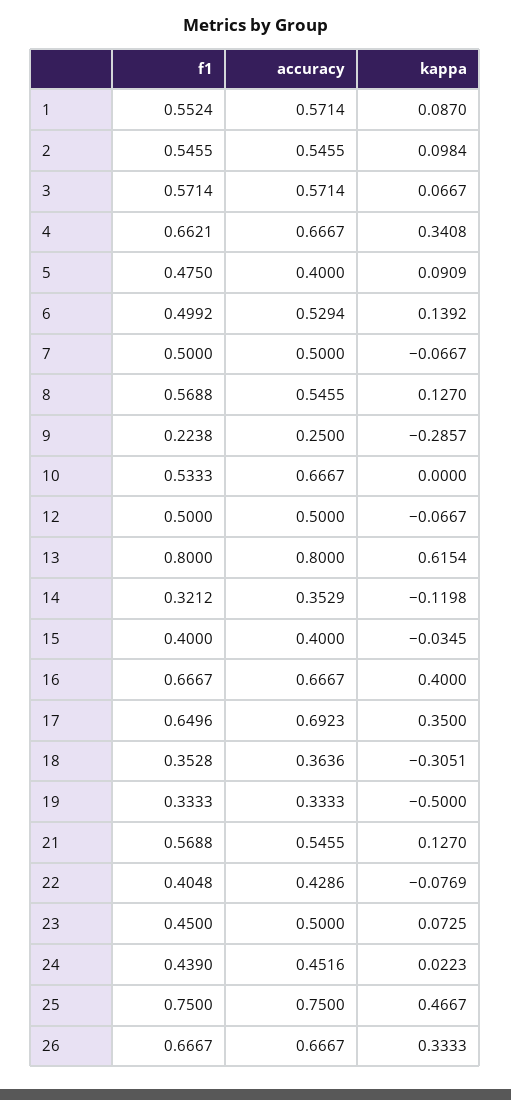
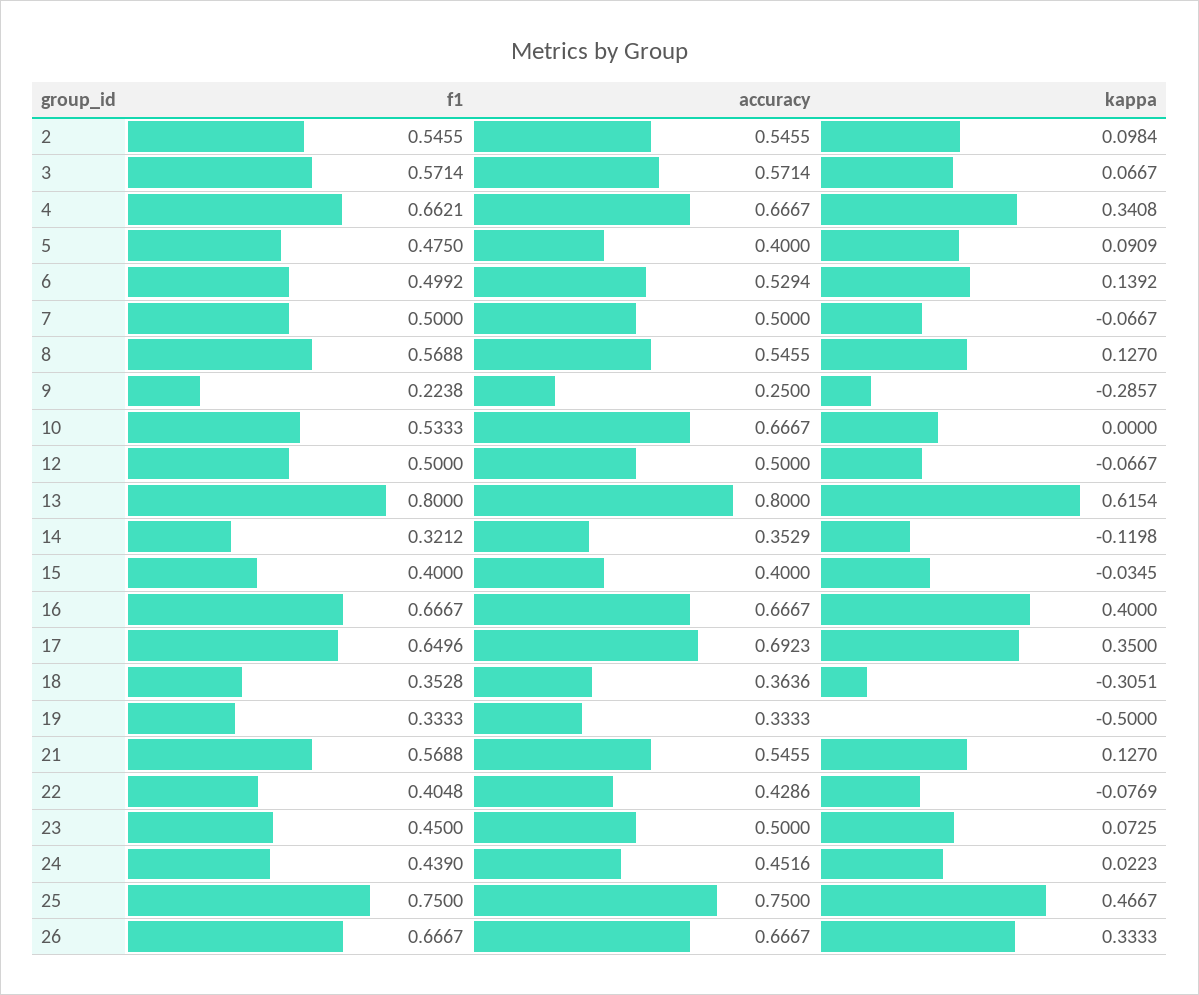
  {
    "f1": {
-     "1": 0.5524,
      "2": 0.5455,
      "3": 0.5714,
      "4": 0.6621,
      "5": 0.475,
      "6": 0.4992,
      "7": 0.5,
      "8": 0.5688,
      "9": 0.2238,
      "10": 0.5333,
      "12": 0.5,
      "13": 0.8,
      "14": 0.3212,
      "15": 0.4,
      "16": 0.6667,
      "17": 0.6496,
      "18": 0.3528,
      "19": 0.3333,
      "21": 0.5688,
      "22": 0.4048,
      "23": 0.45,
      "24": 0.439,
      "25": 0.75,
      "26": 0.6667
    },
    "accuracy": {
-     "1": 0.5714,
      "2": 0.5455,
      "3": 0.5714,
      "4": 0.6667,
      "5": 0.4,
      "6": 0.5294,
      "7": 0.5,
      "8": 0.5455,
      "9": 0.25,
      "10": 0.6667,
      "12": 0.5,
      "13": 0.8,
      "14": 0.3529,
      "15": 0.4,
      "16": 0.6667,
      "17": 0.6923,
      "18": 0.3636,
      "19": 0.3333,
      "21": 0.5455,
      "22": 0.4286,
      "23": 0.5,
      "24": 0.4516,
      "25": 0.75,
      "26": 0.6667
    },
    "kappa": {
-     "1": 0.087,
      "2": 0.0984,
      "3": 0.0667,
      "4": 0.3408,
      "5": 0.0909,
      "6": 0.1392,
      "7": -0.0667,
      "8": 0.127,
      "9": -0.2857,
      "10": 0,
      "12": -0.0667,
      "13": 0.6154,
      "14": -0.1198,
      "15": -0.0345,
      "16": 0.4,
      "17": 0.35,
      "18": -0.3051,
      "19": -0.5,
      "21": 0.127,
      "22": -0.0769,
      "23": 0.0725,
      "24": 0.0223,
      "25": 0.4667,
      "26": 0.3333
    }
  }

